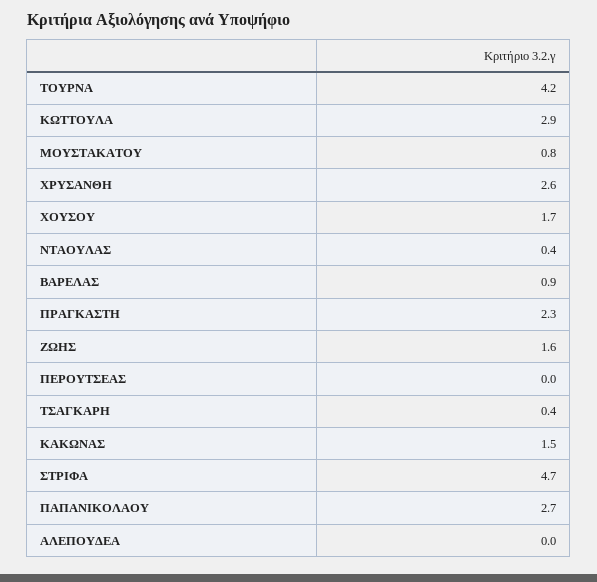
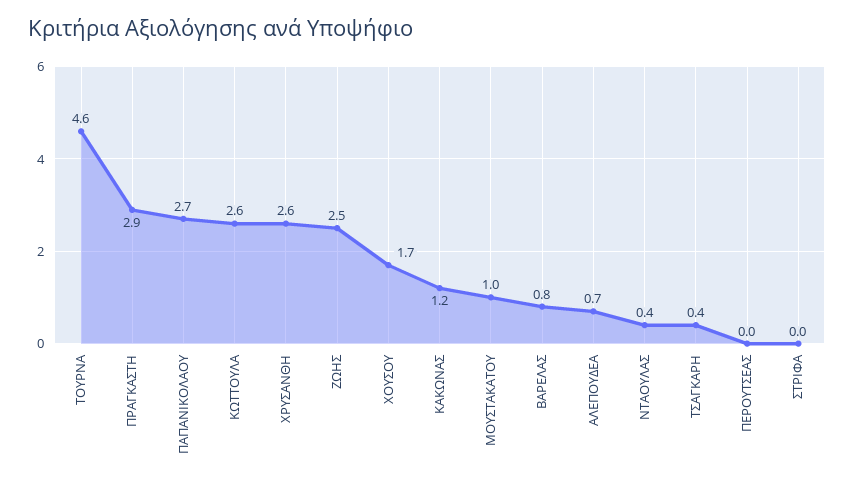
  {
-   "ΤΟΥΡΝΑ": 4.2,
+   "ΤΟΥΡΝΑ": 4.6,
-   "ΚΩΤΤΟΥΛΑ": 2.9,
+   "ΚΩΤΤΟΥΛΑ": 2.6,
-   "ΜΟΥΣΤΑΚΑΤΟΥ": 0.8,
+   "ΜΟΥΣΤΑΚΑΤΟΥ": 1,
    "ΧΡΥΣΑΝΘΗ": 2.6,
    "ΧΟΥΣΟΥ": 1.7,
    "ΝΤΑΟΥΛΑΣ": 0.4,
-   "ΒΑΡΕΛΑΣ": 0.9,
+   "ΒΑΡΕΛΑΣ": 0.8,
-   "ΠΡΑΓΚΑΣΤΗ": 2.3,
+   "ΠΡΑΓΚΑΣΤΗ": 2.9,
-   "ΖΩΗΣ": 1.6,
+   "ΖΩΗΣ": 2.5,
    "ΠΕΡΟΥΤΣΕΑΣ": 0,
    "ΤΣΑΓΚΑΡΗ": 0.4,
-   "ΚΑΚΩΝΑΣ": 1.5,
+   "ΚΑΚΩΝΑΣ": 1.2,
-   "ΣΤΡΙΦΑ": 4.7,
+   "ΣΤΡΙΦΑ": 0,
    "ΠΑΠΑΝΙΚΟΛΑΟΥ": 2.7,
-   "ΑΛΕΠΟΥΔΕΑ": 0
+   "ΑΛΕΠΟΥΔΕΑ": 0.7
  }

